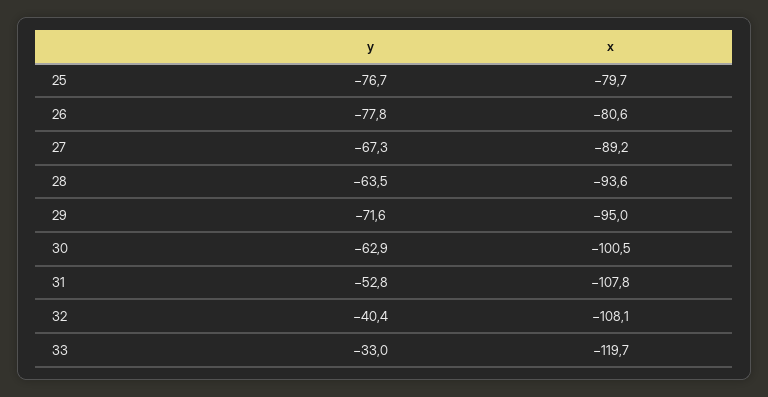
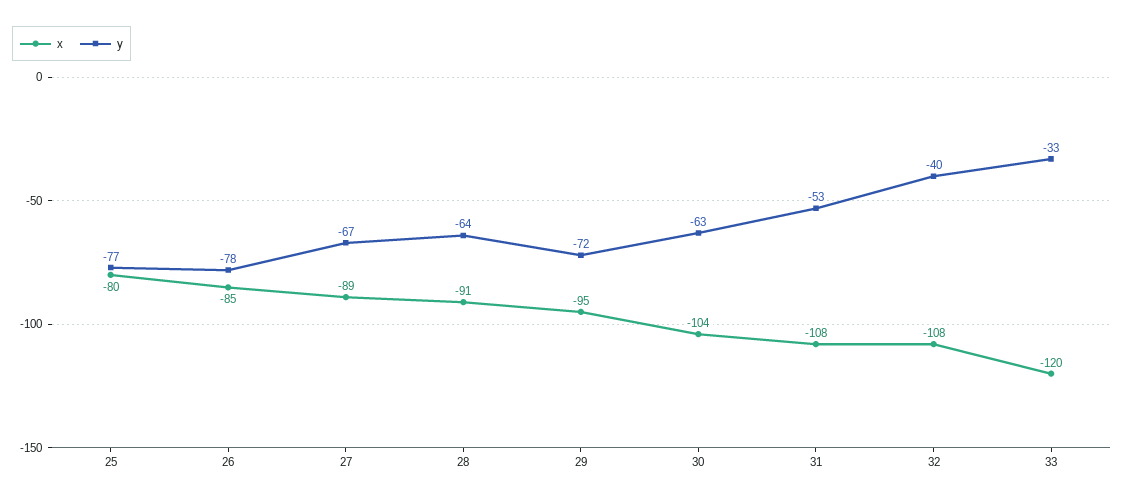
  {
    "y": {
      "25": -76.7,
      "26": -77.8,
      "27": -67.3,
      "28": -63.5,
      "29": -71.6,
      "30": -62.9,
      "31": -52.8,
      "32": -40.4,
      "33": -33
    },
    "x": {
      "25": -79.7,
-     "26": -80.6,
+     "26": -85,
      "27": -89.2,
-     "28": -93.6,
+     "28": -91,
      "29": -95,
-     "30": -100.5,
+     "30": -104,
      "31": -107.8,
      "32": -108.1,
      "33": -119.7
    }
  }

